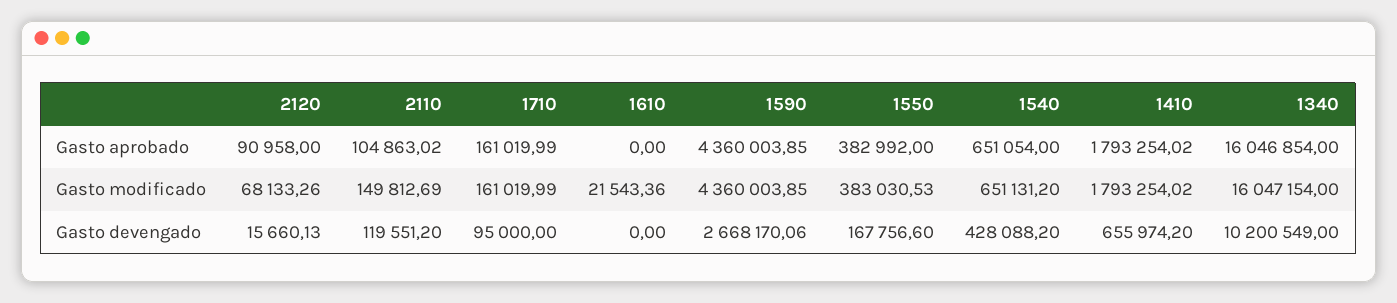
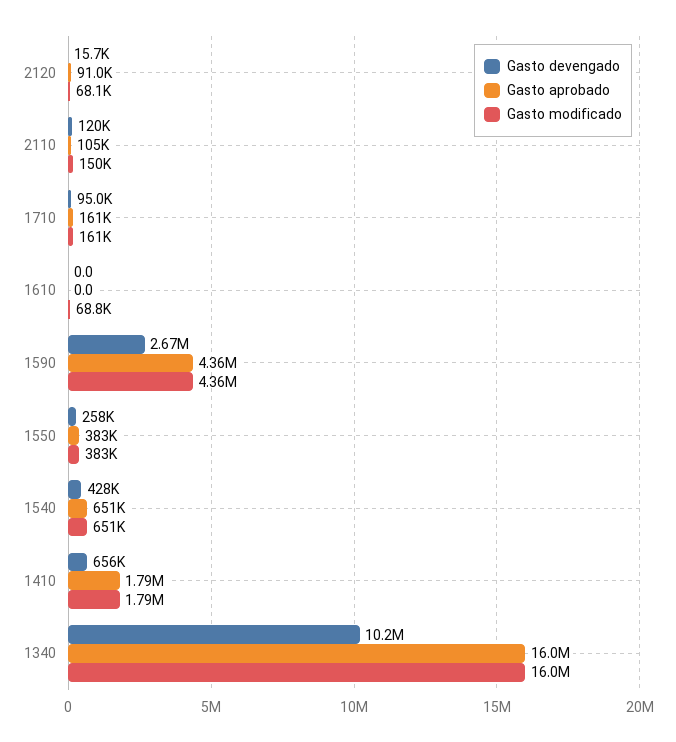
  {
    "Gasto aprobado": {
      "2120": 90958,
      "2110": 104863.02,
      "1710": 161019.99,
      "1610": 0,
      "1590": 4360003.85,
      "1550": 382992,
      "1540": 651054,
      "1410": 1793254.02,
      "1340": 16046854
    },
    "Gasto modificado": {
      "2120": 68133.26,
      "2110": 149812.69,
      "1710": 161019.99,
-     "1610": 21543.36,
+     "1610": 68800,
      "1590": 4360003.85,
      "1550": 383030.53,
      "1540": 651131.2,
      "1410": 1793254.02,
      "1340": 16047154
    },
    "Gasto devengado": {
      "2120": 15660.13,
      "2110": 119551.2,
      "1710": 95000,
      "1610": 0,
      "1590": 2668170.06,
-     "1550": 167756.6,
+     "1550": 258000,
      "1540": 428088.2,
      "1410": 655974.2,
      "1340": 10200549
    }
  }

